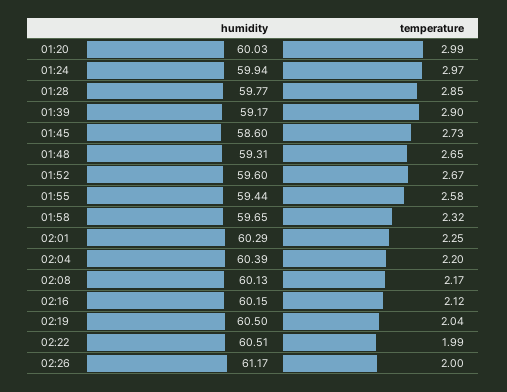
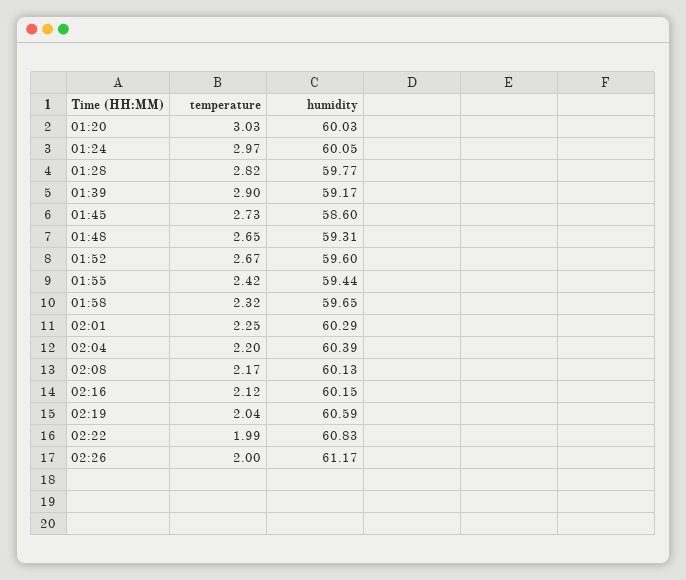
  {
    "humidity": {
      "01:20": 60.03,
-     "01:24": 59.94,
+     "01:24": 60.05,
      "01:28": 59.77,
      "01:39": 59.17,
      "01:45": 58.6,
      "01:48": 59.31,
      "01:52": 59.6,
      "01:55": 59.44,
      "01:58": 59.65,
      "02:01": 60.29,
      "02:04": 60.39,
      "02:08": 60.13,
      "02:16": 60.15,
-     "02:19": 60.5,
+     "02:19": 60.59,
-     "02:22": 60.51,
+     "02:22": 60.83,
      "02:26": 61.17
    },
    "temperature": {
-     "01:20": 2.99,
+     "01:20": 3.03,
      "01:24": 2.97,
-     "01:28": 2.85,
+     "01:28": 2.82,
      "01:39": 2.9,
      "01:45": 2.73,
      "01:48": 2.65,
      "01:52": 2.67,
-     "01:55": 2.58,
+     "01:55": 2.42,
      "01:58": 2.32,
      "02:01": 2.25,
      "02:04": 2.2,
      "02:08": 2.17,
      "02:16": 2.12,
      "02:19": 2.04,
      "02:22": 1.99,
      "02:26": 2
    }
  }

